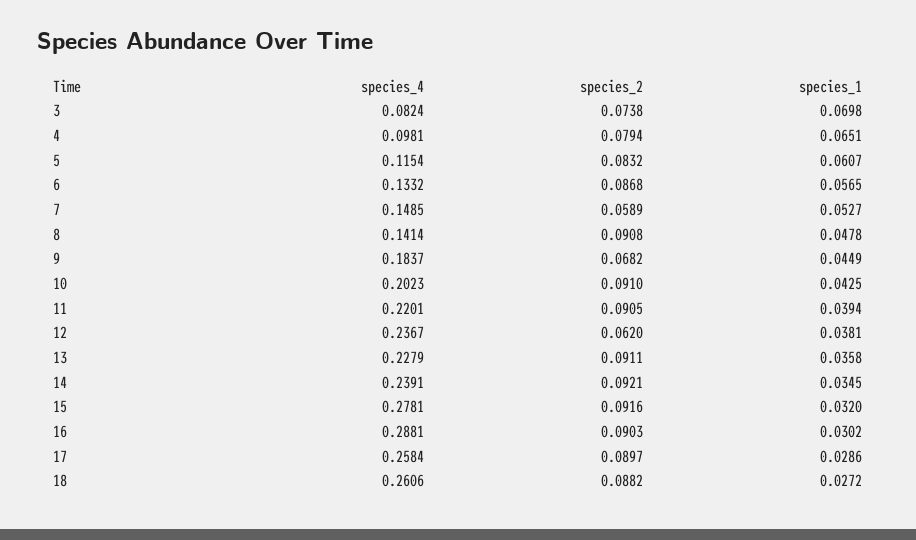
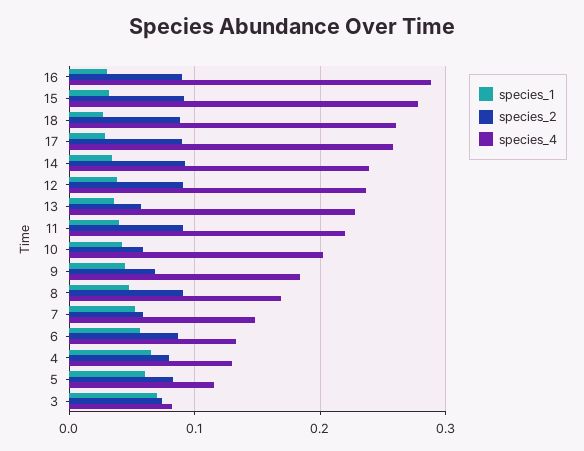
  {
    "species_4": {
      "3": 0.0824,
-     "4": 0.0981,
+     "4": 0.13,
      "5": 0.1154,
      "6": 0.1332,
      "7": 0.1485,
-     "8": 0.1414,
+     "8": 0.17,
      "9": 0.1837,
      "10": 0.2023,
      "11": 0.2201,
      "12": 0.2367,
      "13": 0.2279,
      "14": 0.2391,
      "15": 0.2781,
      "16": 0.2881,
      "17": 0.2584,
      "18": 0.2606
    },
    "species_2": {
      "3": 0.0738,
      "4": 0.0794,
      "5": 0.0832,
      "6": 0.0868,
      "7": 0.0589,
      "8": 0.0908,
      "9": 0.0682,
-     "10": 0.091,
+     "10": 0.06,
      "11": 0.0905,
-     "12": 0.062,
+     "12": 0.09,
-     "13": 0.0911,
+     "13": 0.06,
      "14": 0.0921,
      "15": 0.0916,
      "16": 0.0903,
      "17": 0.0897,
      "18": 0.0882
    },
    "species_1": {
      "3": 0.0698,
      "4": 0.0651,
      "5": 0.0607,
      "6": 0.0565,
      "7": 0.0527,
      "8": 0.0478,
      "9": 0.0449,
      "10": 0.0425,
      "11": 0.0394,
      "12": 0.0381,
      "13": 0.0358,
      "14": 0.0345,
      "15": 0.032,
      "16": 0.0302,
      "17": 0.0286,
      "18": 0.0272
    }
  }

